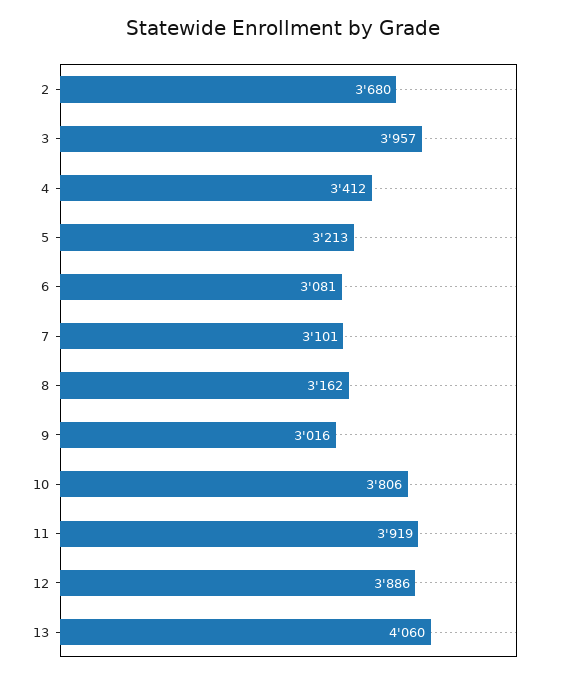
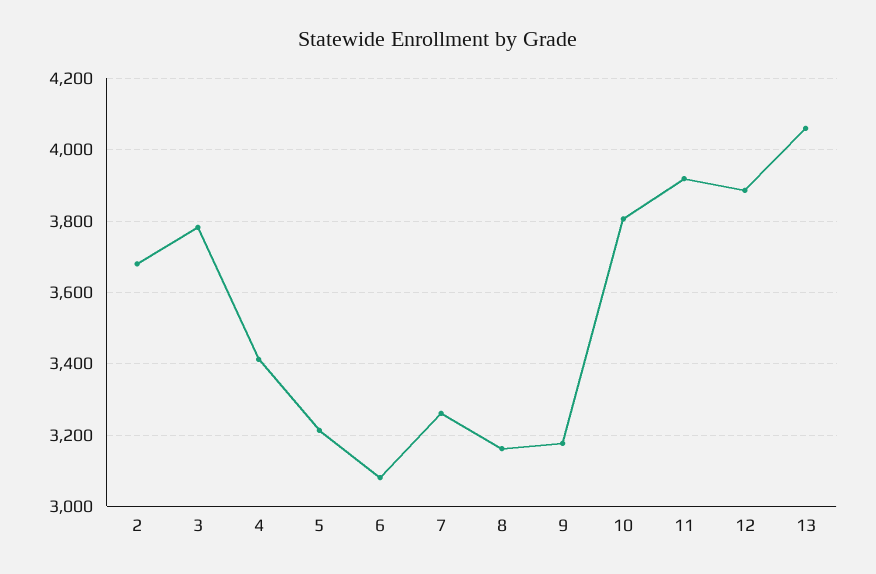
  {
    "2": 3680,
-   "3": 3957,
+   "3": 3780,
    "4": 3412,
    "5": 3213,
    "6": 3081,
-   "7": 3101,
+   "7": 3260,
    "8": 3162,
-   "9": 3016,
+   "9": 3180,
    "10": 3806,
    "11": 3919,
    "12": 3886,
    "13": 4060
  }

